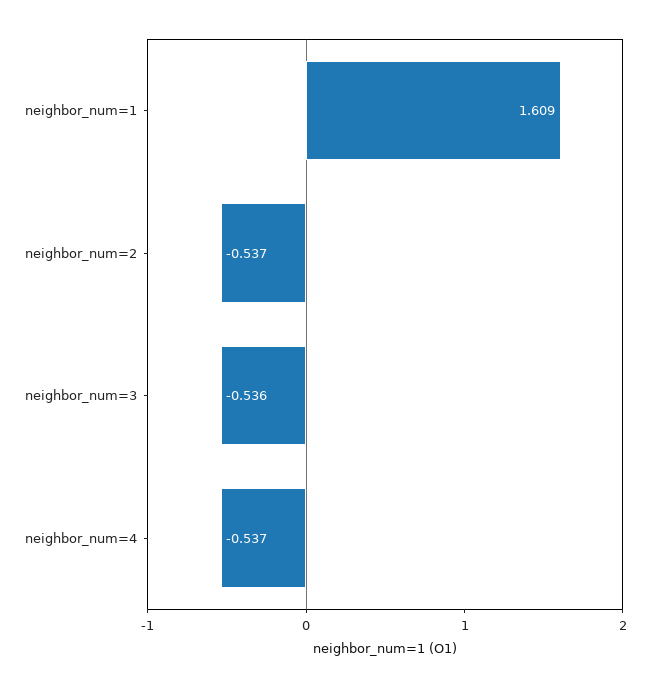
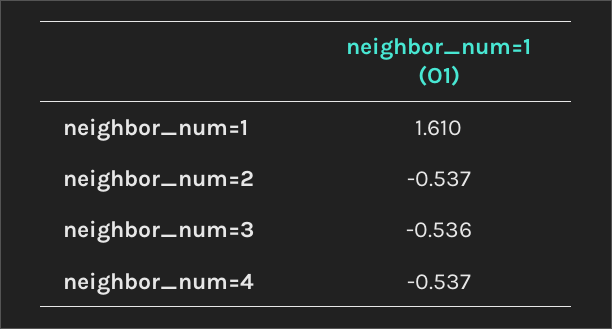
  {
-   "neighbor_num=1": 1.609,
+   "neighbor_num=1": 1.61,
    "neighbor_num=2": -0.537,
    "neighbor_num=3": -0.536,
    "neighbor_num=4": -0.537
  }

